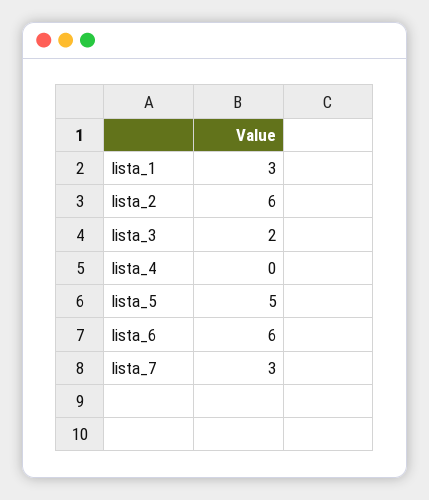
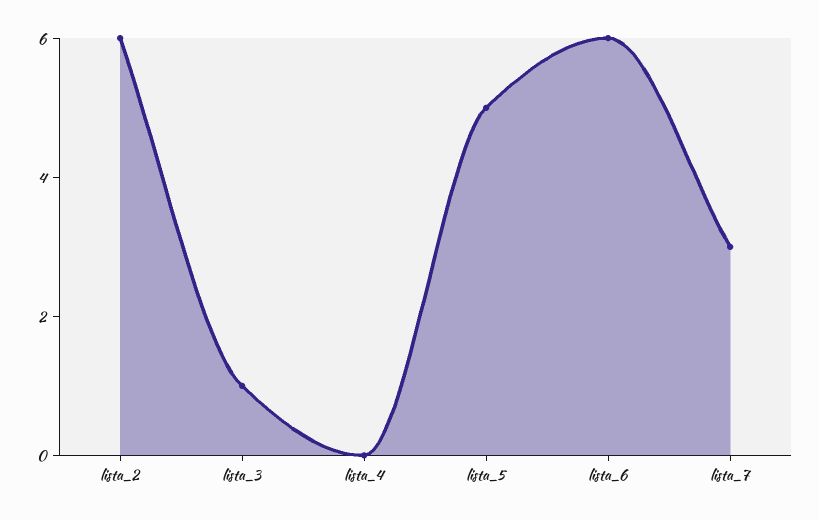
  {
-   "lista_1": 3,
    "lista_2": 6,
-   "lista_3": 2,
+   "lista_3": 1,
    "lista_4": 0,
    "lista_5": 5,
    "lista_6": 6,
    "lista_7": 3
  }

